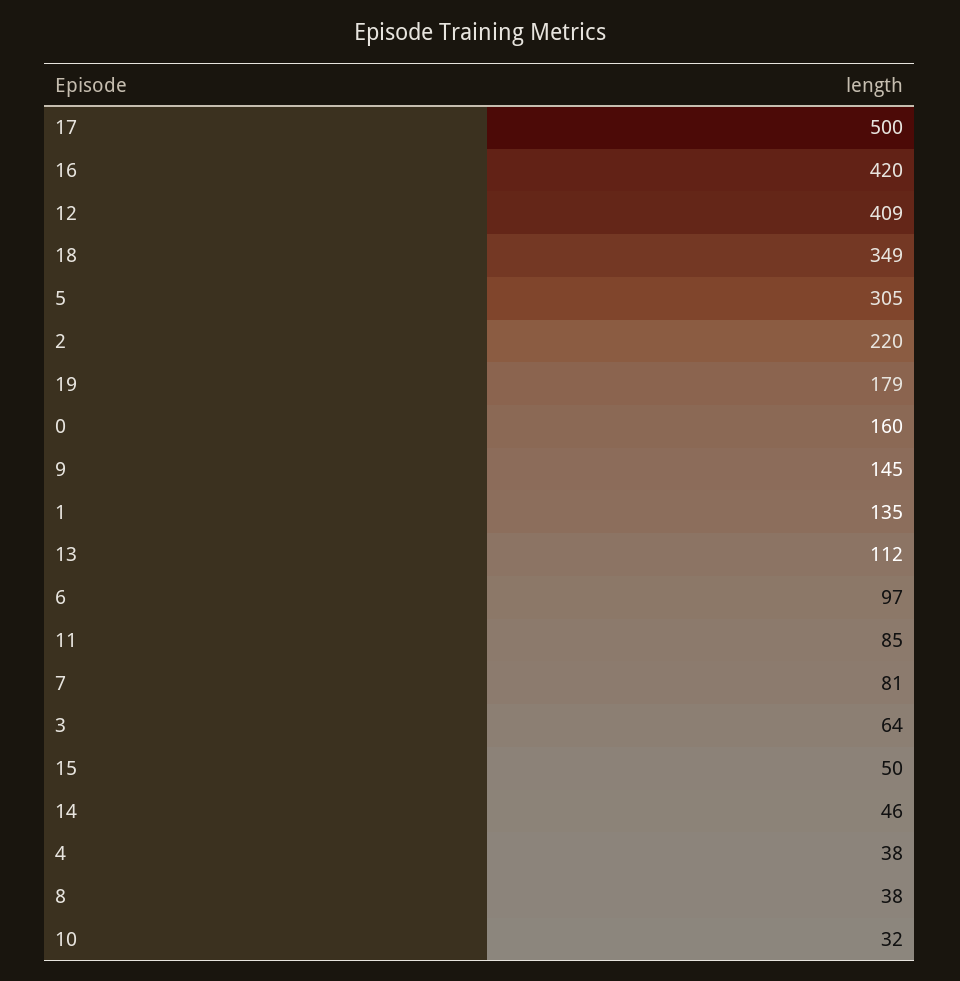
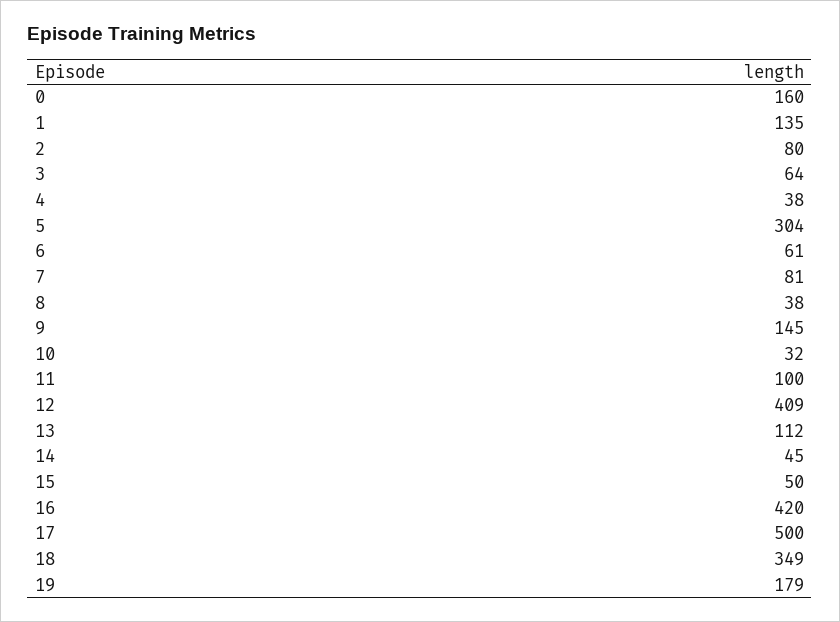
  {
    "17": 500,
    "16": 420,
    "12": 409,
    "18": 349,
-   "5": 305,
+   "5": 304,
-   "2": 220,
+   "2": 80,
    "19": 179,
    "0": 160,
    "9": 145,
    "1": 135,
    "13": 112,
-   "6": 97,
+   "6": 61,
-   "11": 85,
+   "11": 100,
    "7": 81,
    "3": 64,
    "15": 50,
-   "14": 46,
+   "14": 45,
    "4": 38,
    "8": 38,
    "10": 32
  }

